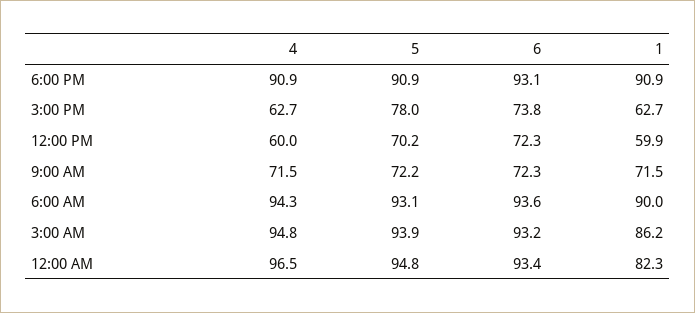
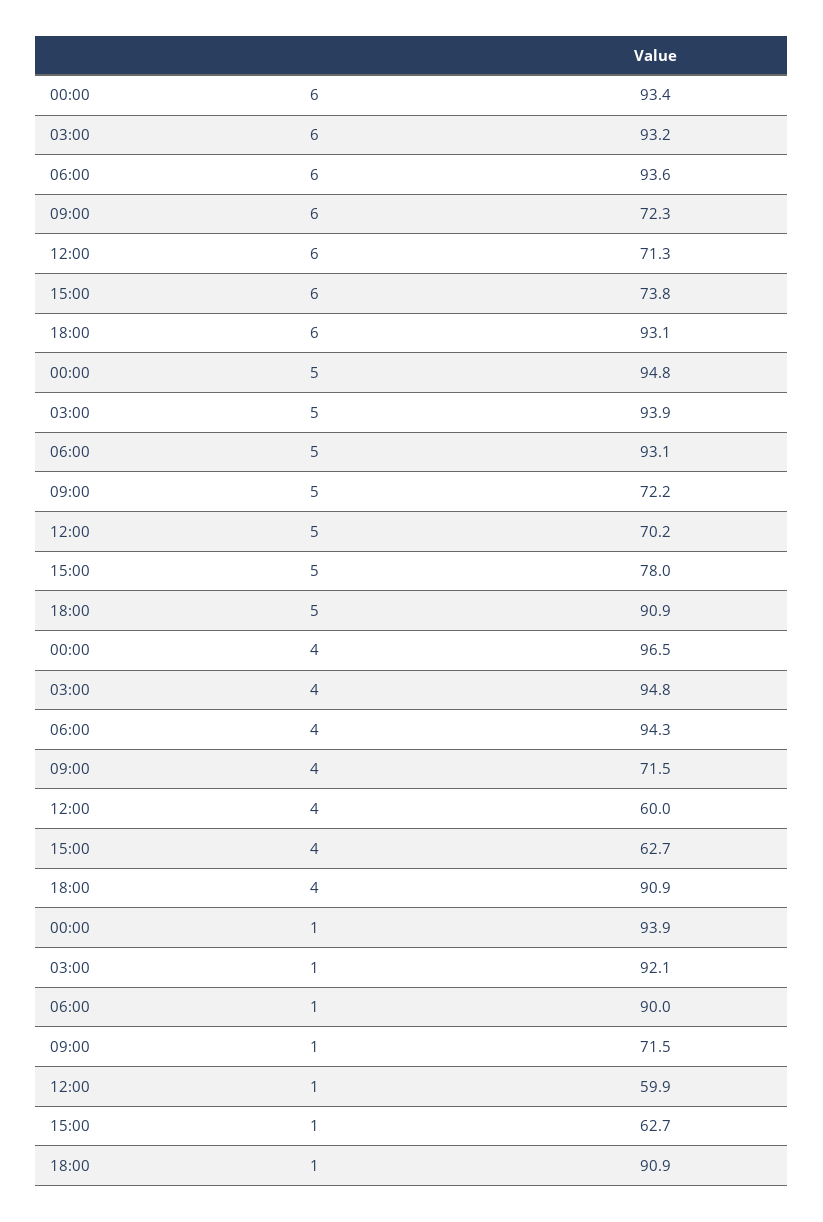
  {
    "4": {
      "6:00 PM": 90.9,
      "3:00 PM": 62.7,
      "12:00 PM": 60,
      "9:00 AM": 71.5,
      "6:00 AM": 94.3,
      "3:00 AM": 94.8,
      "12:00 AM": 96.5
    },
    "5": {
      "6:00 PM": 90.9,
      "3:00 PM": 78,
      "12:00 PM": 70.2,
      "9:00 AM": 72.2,
      "6:00 AM": 93.1,
      "3:00 AM": 93.9,
      "12:00 AM": 94.8
    },
    "6": {
      "6:00 PM": 93.1,
      "3:00 PM": 73.8,
-     "12:00 PM": 72.3,
+     "12:00 PM": 71.3,
      "9:00 AM": 72.3,
      "6:00 AM": 93.6,
      "3:00 AM": 93.2,
      "12:00 AM": 93.4
    },
    "1": {
      "6:00 PM": 90.9,
      "3:00 PM": 62.7,
      "12:00 PM": 59.9,
      "9:00 AM": 71.5,
      "6:00 AM": 90,
-     "3:00 AM": 86.2,
+     "3:00 AM": 92.1,
-     "12:00 AM": 82.3
+     "12:00 AM": 93.9
    }
  }

